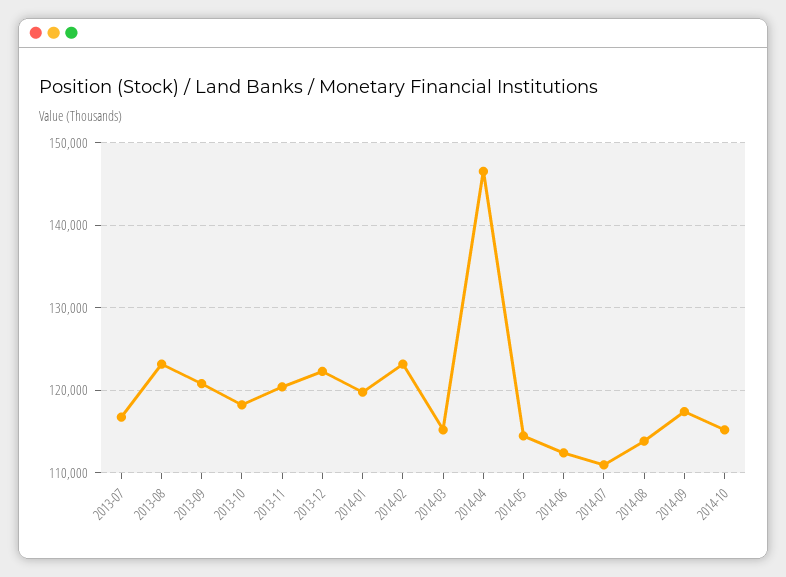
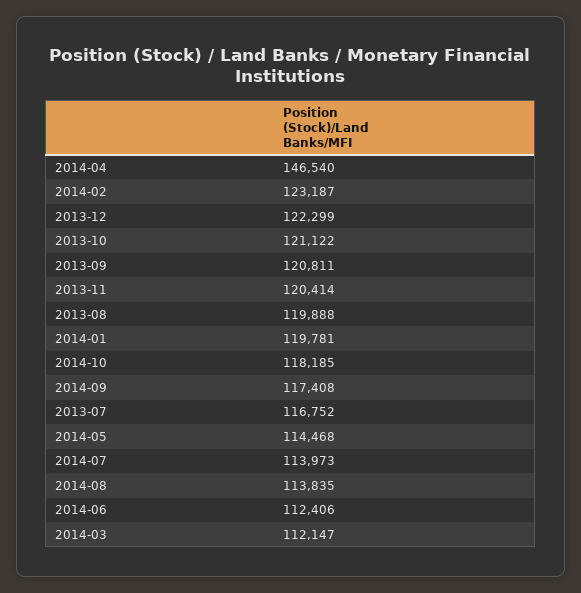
  {
    "2013-07": 116752,
-   "2013-08": 123000,
+   "2013-08": 119888,
    "2013-09": 120811,
-   "2013-10": 118000,
+   "2013-10": 121122,
    "2013-11": 120414,
    "2013-12": 122299,
    "2014-01": 119781,
    "2014-02": 123187,
-   "2014-03": 115000,
+   "2014-03": 112147,
    "2014-04": 146540,
    "2014-05": 114468,
    "2014-06": 112406,
-   "2014-07": 111000,
+   "2014-07": 113973,
    "2014-08": 113835,
    "2014-09": 117408,
-   "2014-10": 115000
+   "2014-10": 118185
  }

